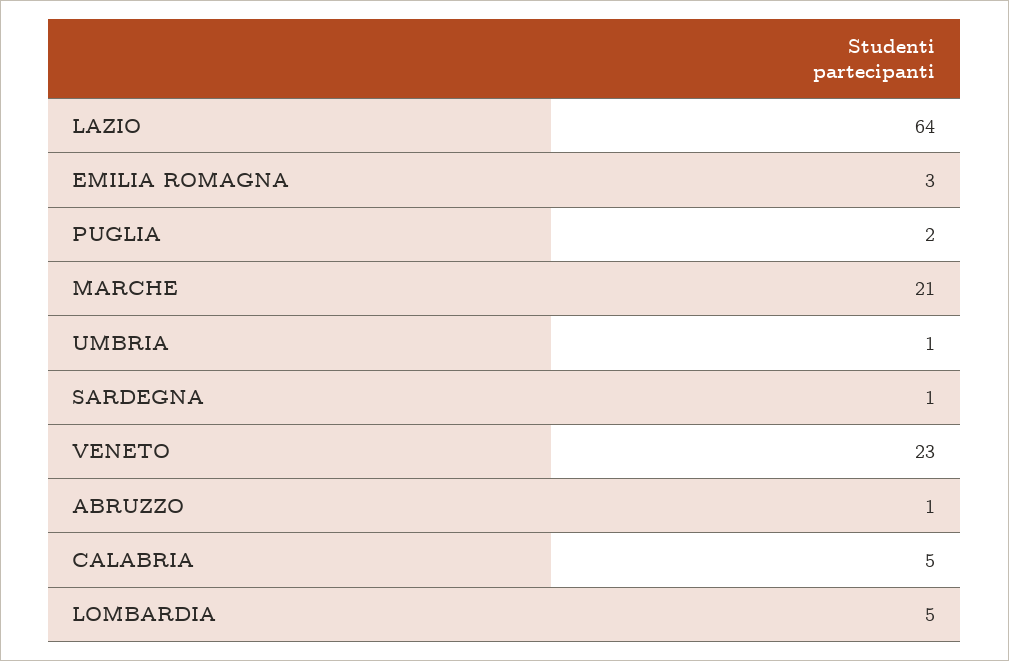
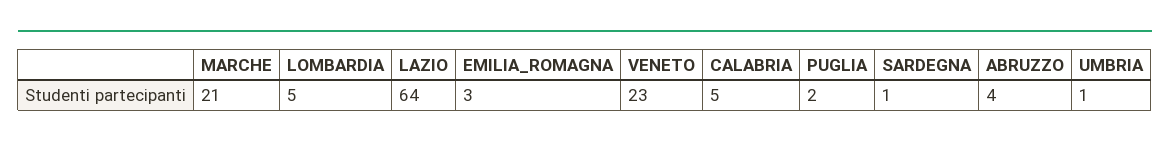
  {
    "LAZIO": 64,
    "EMILIA ROMAGNA": 3,
    "PUGLIA": 2,
    "MARCHE": 21,
    "UMBRIA": 1,
    "SARDEGNA": 1,
    "VENETO": 23,
-   "ABRUZZO": 1,
+   "ABRUZZO": 4,
    "CALABRIA": 5,
    "LOMBARDIA": 5
  }

